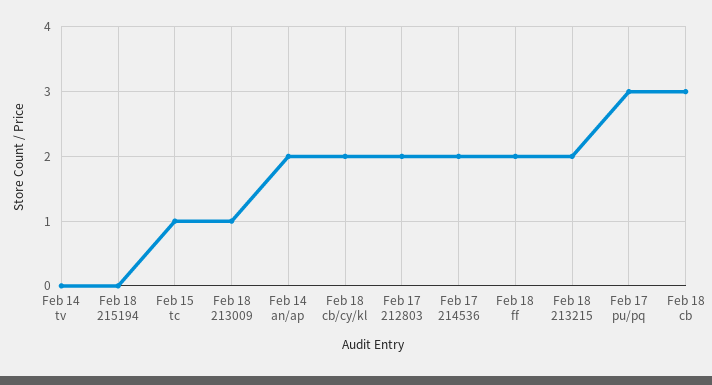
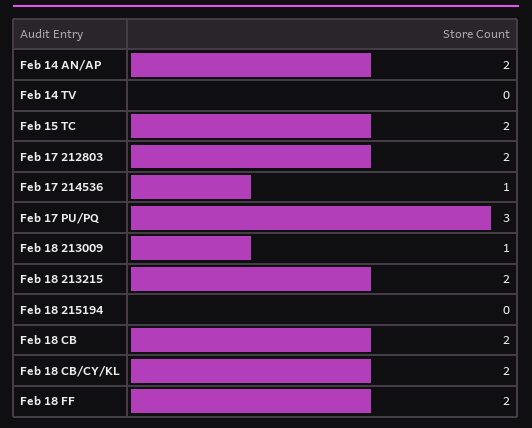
  {
    "Feb 14 tv": 0,
    "Feb 18 215194": 0,
-   "Feb 15 tc": 1,
+   "Feb 15 tc": 2,
    "Feb 18 213009": 1,
    "Feb 14 an/ap": 2,
    "Feb 18 cb/cy/kl": 2,
    "Feb 17 212803": 2,
-   "Feb 17 214536": 2,
+   "Feb 17 214536": 1,
    "Feb 18 ff": 2,
    "Feb 18 213215": 2,
    "Feb 17 pu/pq": 3,
-   "Feb 18 cb": 3
+   "Feb 18 cb": 2
  }

